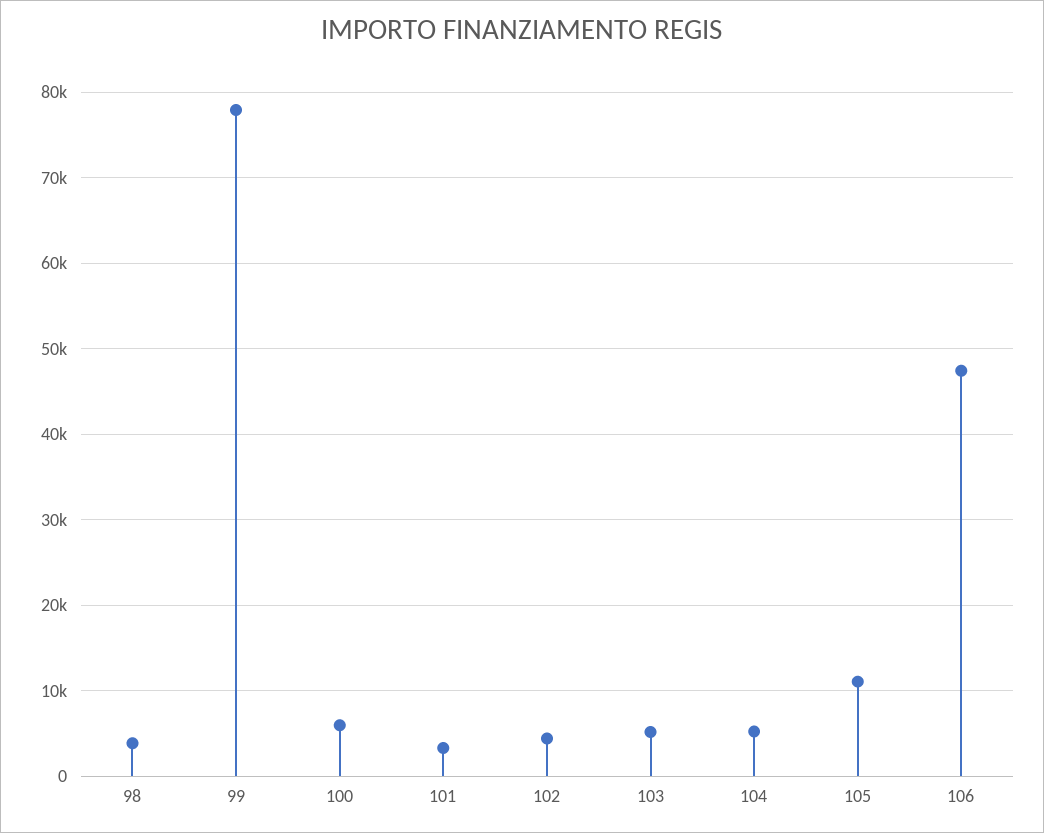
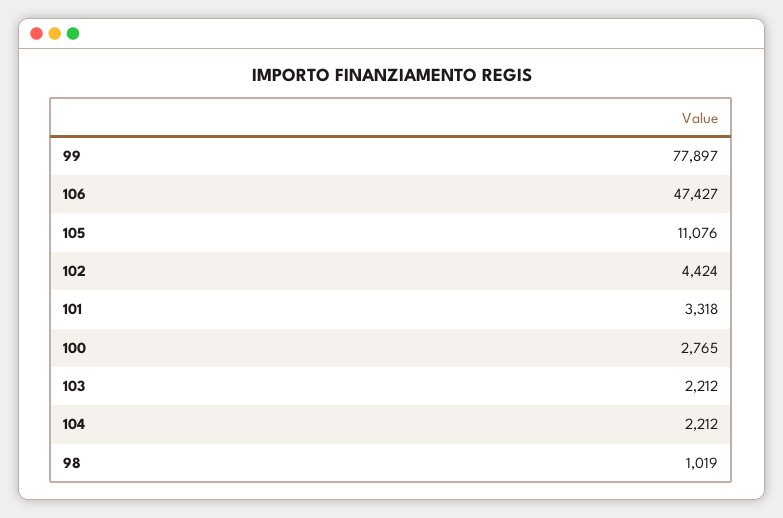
  {
-   "98": 4000,
+   "98": 1019,
    "99": 77897,
-   "100": 6000,
+   "100": 2765,
    "101": 3318,
    "102": 4424,
-   "103": 5000,
+   "103": 2212,
-   "104": 5000,
+   "104": 2212,
    "105": 11076,
    "106": 47427
  }

